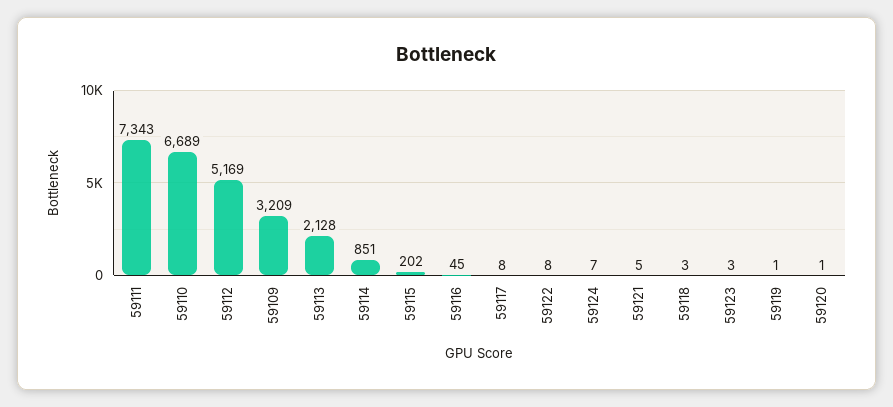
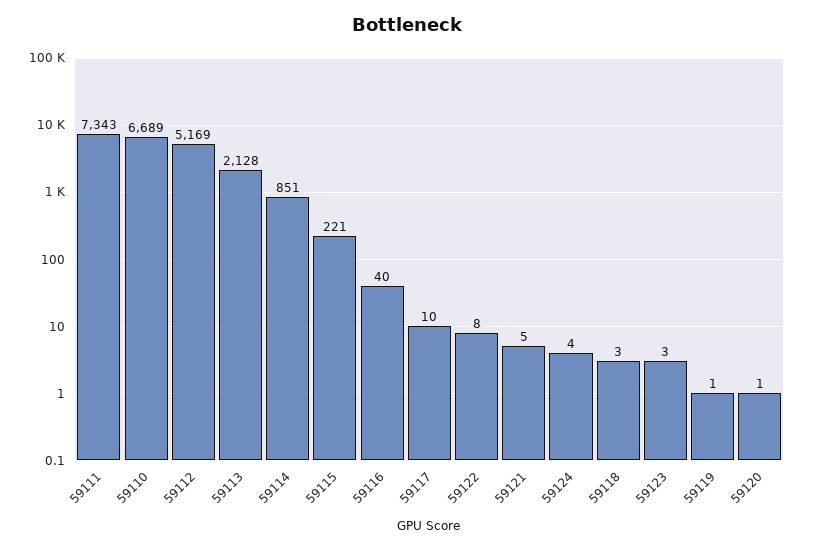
  {
    "59111": 7343,
    "59110": 6689,
    "59112": 5169,
-   "59109": 3209,
    "59113": 2128,
    "59114": 851,
-   "59115": 202,
+   "59115": 221,
-   "59116": 45,
+   "59116": 40,
-   "59117": 8,
+   "59117": 10,
    "59122": 8,
-   "59124": 7,
+   "59124": 4,
    "59121": 5,
    "59118": 3,
    "59123": 3,
    "59119": 1,
    "59120": 1
  }

